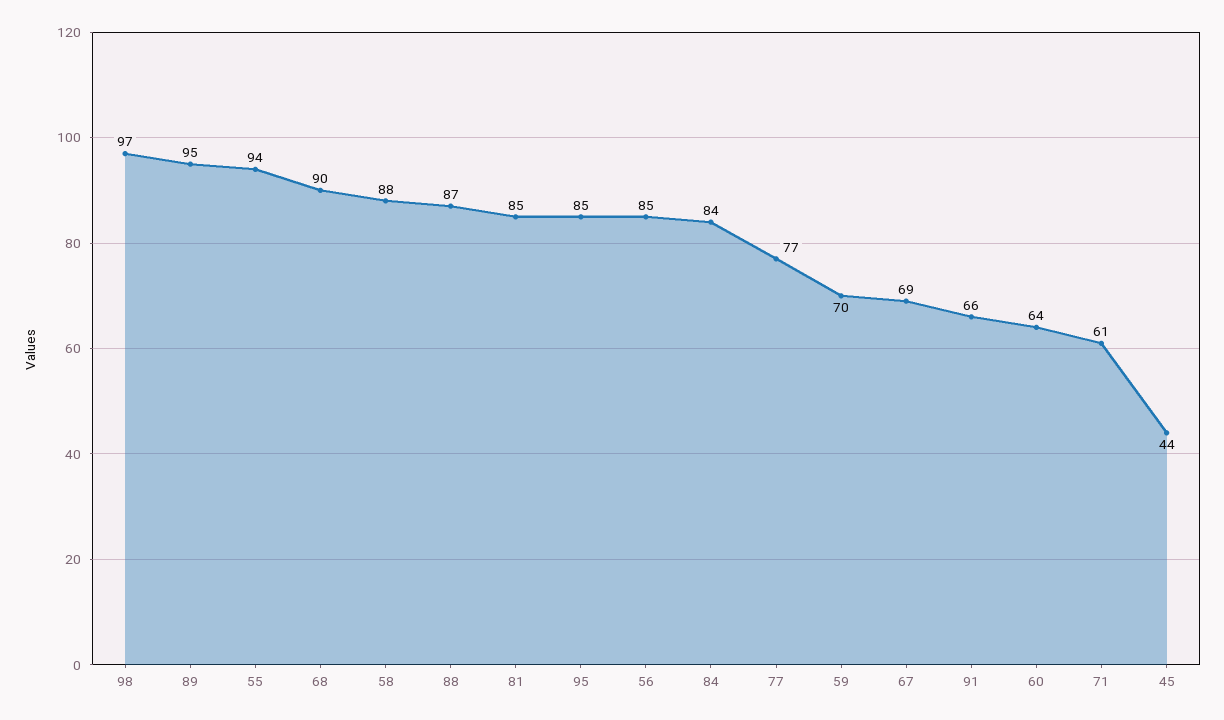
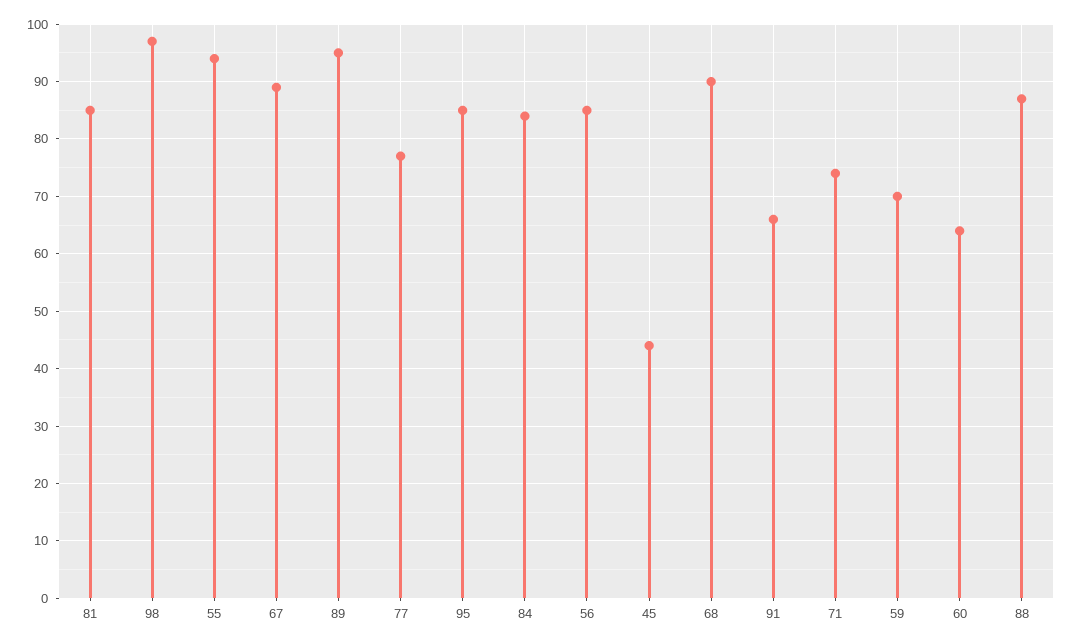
  {
    "98": 97,
    "89": 95,
    "55": 94,
    "68": 90,
-   "58": 88,
    "88": 87,
    "81": 85,
    "95": 85,
    "56": 85,
    "84": 84,
    "77": 77,
    "59": 70,
-   "67": 69,
+   "67": 90,
    "91": 66,
    "60": 64,
-   "71": 61,
+   "71": 75,
    "45": 44
  }

